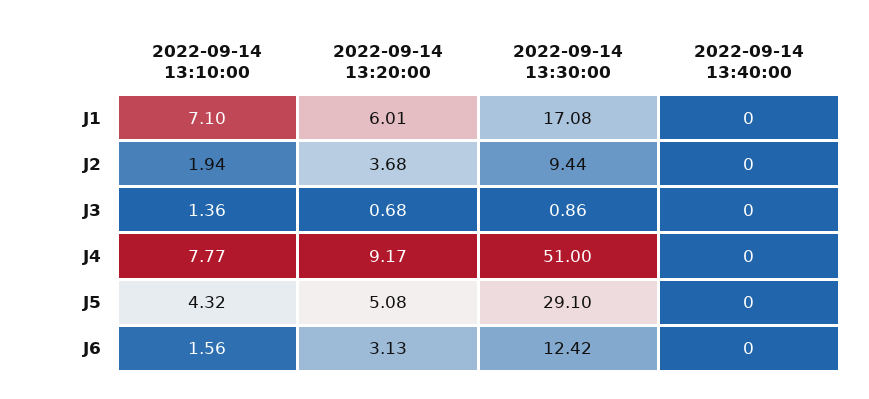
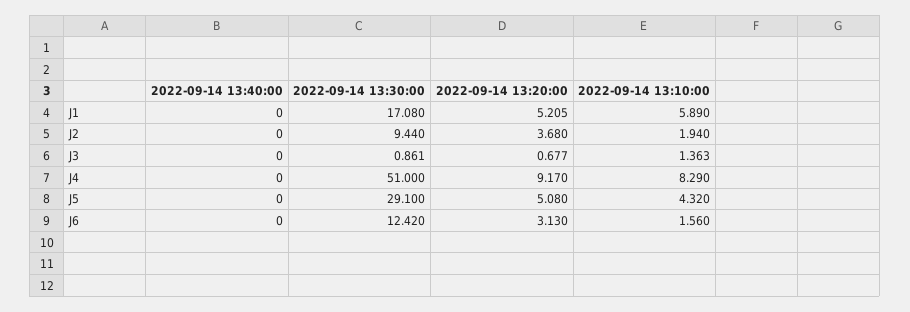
  {
    "2022-09-14 13:10:00": {
-     "J1": 7.1,
+     "J1": 5.89,
      "J2": 1.94,
      "J3": 1.363,
-     "J4": 7.77,
+     "J4": 8.29,
      "J5": 4.32,
      "J6": 1.56
    },
    "2022-09-14 13:20:00": {
-     "J1": 6.01,
+     "J1": 5.205,
      "J2": 3.68,
      "J3": 0.677,
      "J4": 9.17,
      "J5": 5.08,
      "J6": 3.13
    },
    "2022-09-14 13:30:00": {
      "J1": 17.08,
      "J2": 9.44,
      "J3": 0.861,
      "J4": 51,
      "J5": 29.1,
      "J6": 12.42
    },
    "2022-09-14 13:40:00": {
      "J1": 0,
      "J2": 0,
      "J3": 0,
      "J4": 0,
      "J5": 0,
      "J6": 0
    }
  }

